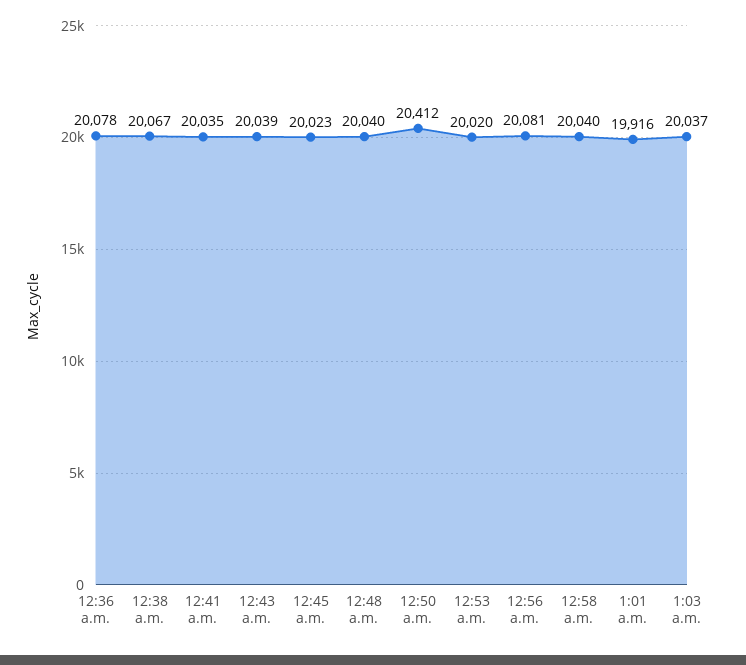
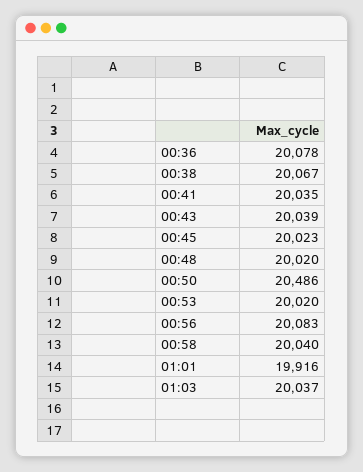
  {
    "12:36 a.m.": 20078,
    "12:38 a.m.": 20067,
    "12:41 a.m.": 20035,
    "12:43 a.m.": 20039,
    "12:45 a.m.": 20023,
-   "12:48 a.m.": 20040,
+   "12:48 a.m.": 20020,
-   "12:50 a.m.": 20412,
+   "12:50 a.m.": 20486,
    "12:53 a.m.": 20020,
-   "12:56 a.m.": 20081,
+   "12:56 a.m.": 20083,
    "12:58 a.m.": 20040,
    "1:01 a.m.": 19916,
    "1:03 a.m.": 20037
  }

